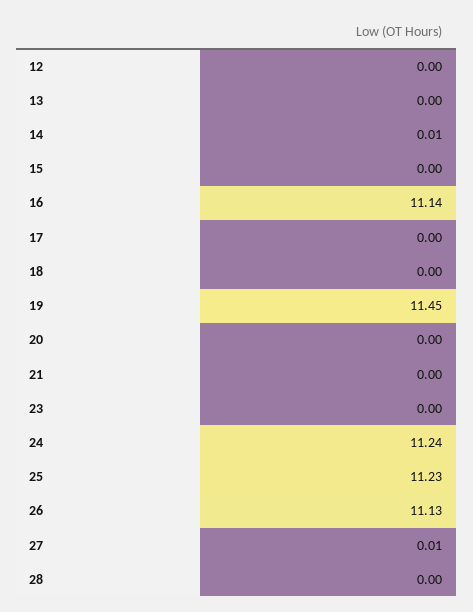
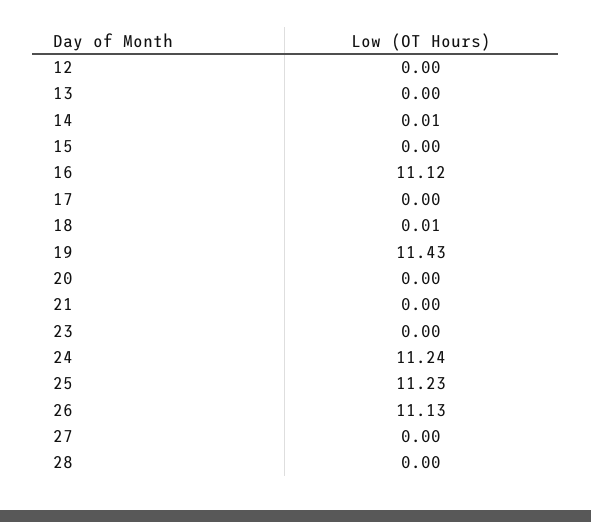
  {
    "12": 0,
    "13": 0,
    "14": 0.01,
    "15": 0,
-   "16": 11.14,
+   "16": 11.12,
    "17": 0,
-   "18": 0,
+   "18": 0.01,
-   "19": 11.45,
+   "19": 11.43,
    "20": 0,
    "21": 0,
    "23": 0,
    "24": 11.24,
    "25": 11.23,
    "26": 11.13,
-   "27": 0.01,
+   "27": 0,
    "28": 0
  }

